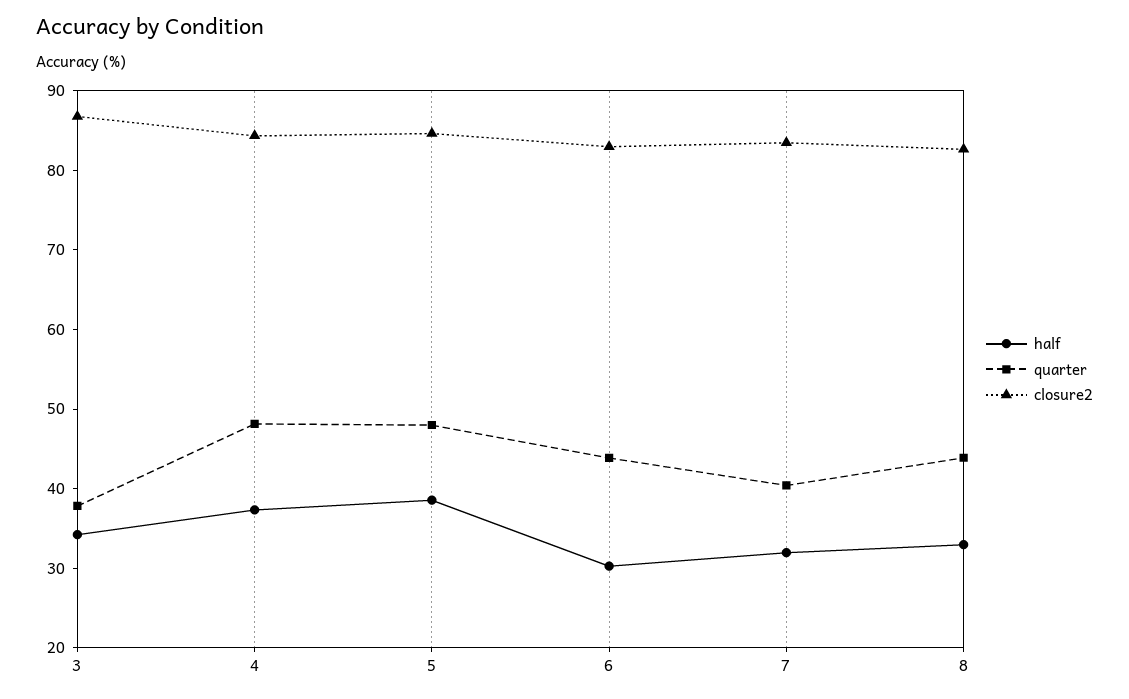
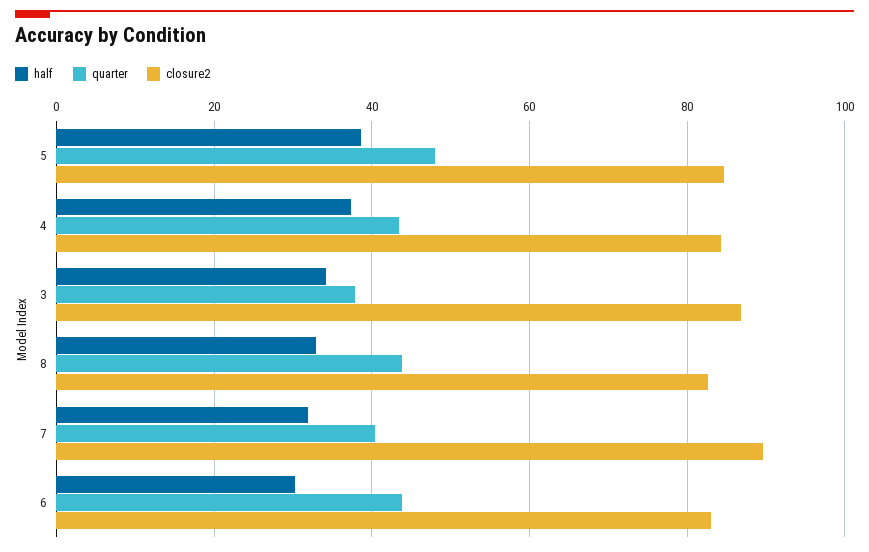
  {
    "half": {
      "3": 34,
      "4": 38,
      "5": 38,
      "6": 30,
      "7": 32,
      "8": 32
    },
    "quarter": {
      "3": 38,
-     "4": 48,
+     "4": 44,
      "5": 48,
      "6": 44,
      "7": 40,
      "8": 44
    },
    "closure2": {
      "3": 86,
      "4": 84,
      "5": 84,
      "6": 82,
-     "7": 84,
+     "7": 90,
      "8": 82
    }
  }

